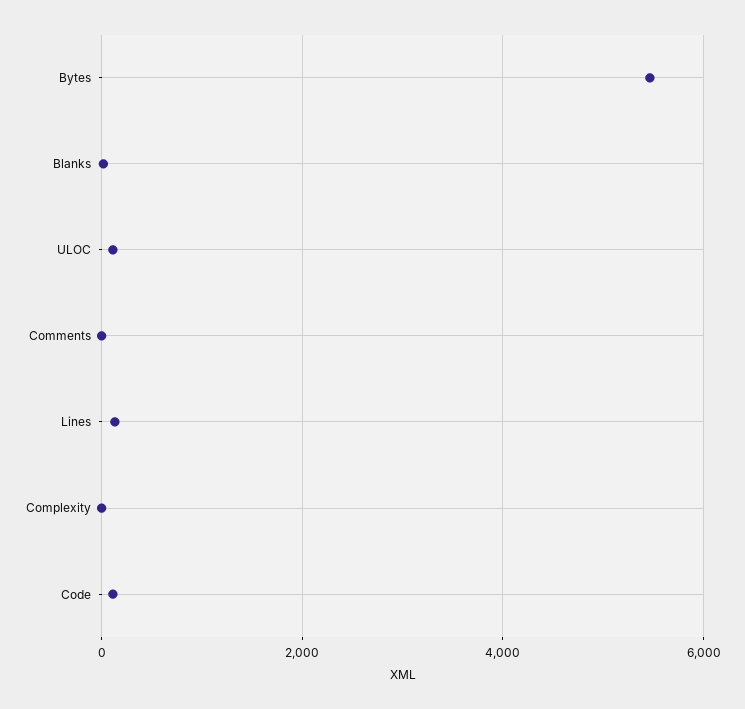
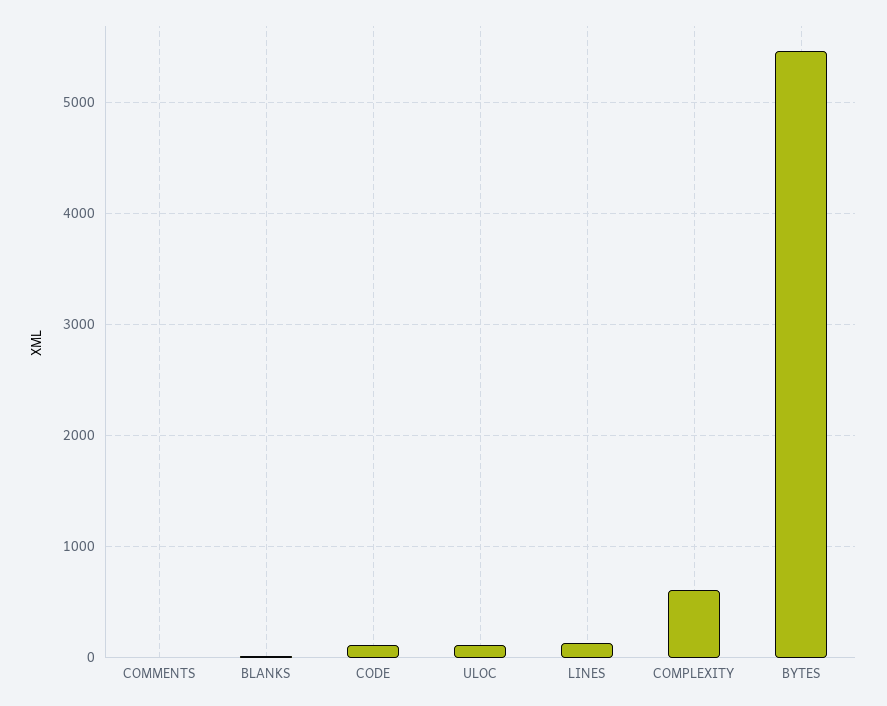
  {
    "Bytes": 5500,
    "Blanks": 0,
    "ULOC": 100,
    "Comments": 0,
    "Lines": 100,
-   "Complexity": 0,
+   "Complexity": 600,
    "Code": 100
  }

